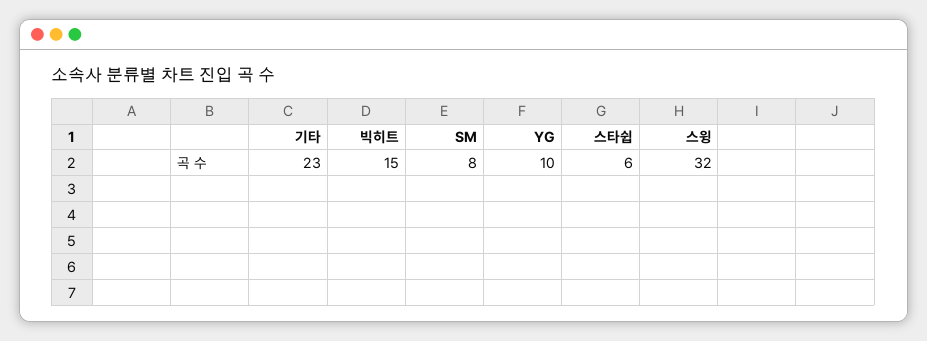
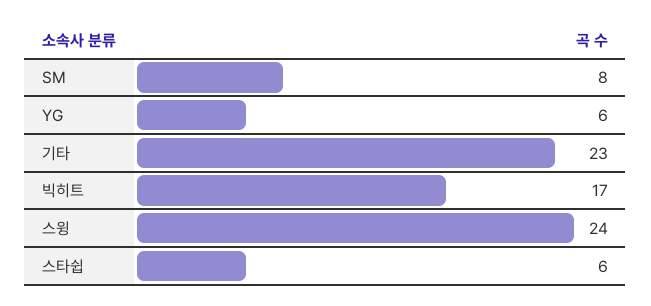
  {
    "기타": 23,
-   "빅히트": 15,
+   "빅히트": 17,
    "SM": 8,
-   "YG": 10,
+   "YG": 6,
    "스타쉽": 6,
-   "스윙": 32
+   "스윙": 24
  }

